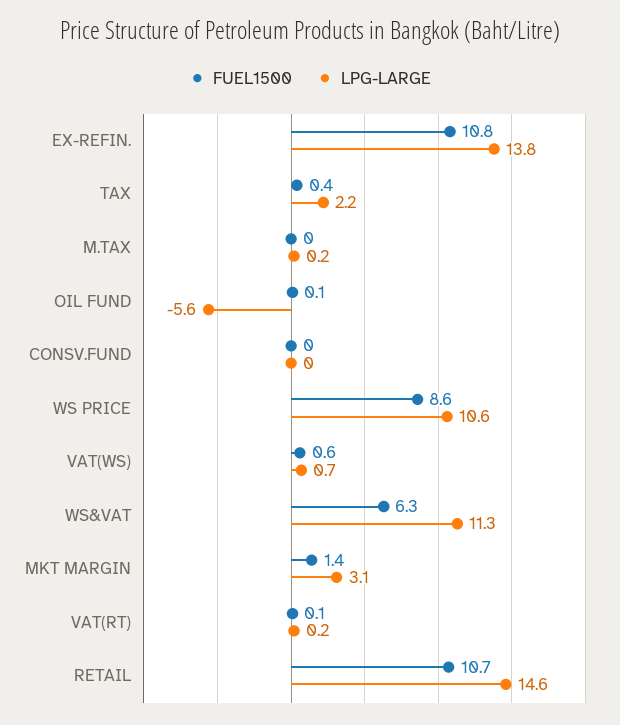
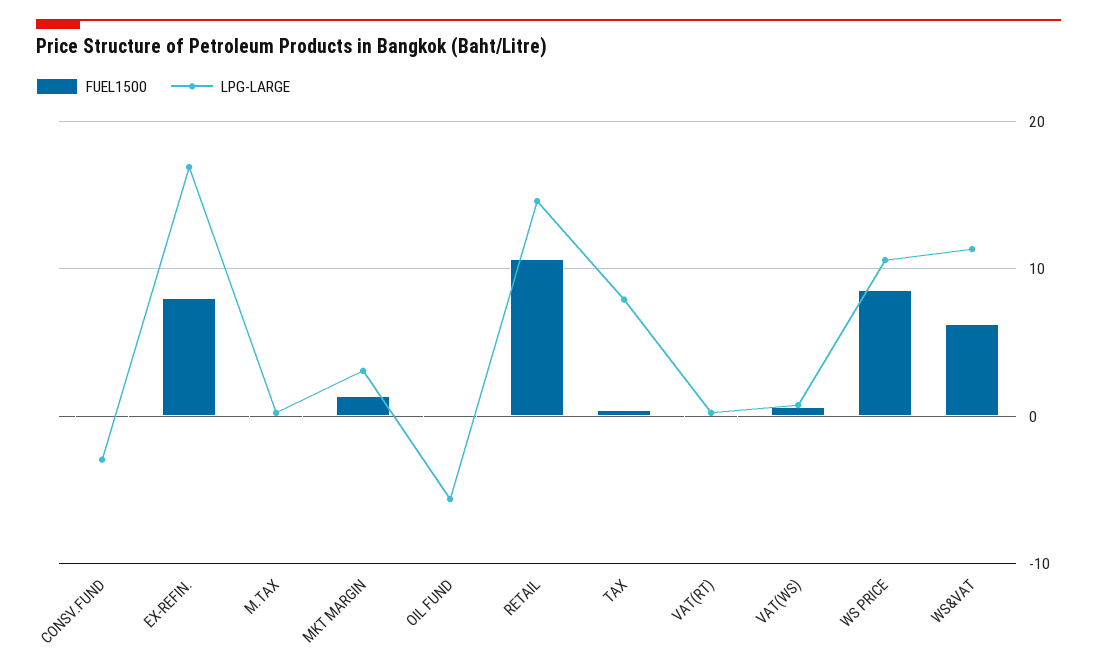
  {
    "FUEL1500": {
-     "EX-REFIN.": 10.8,
+     "EX-REFIN.": 8,
      "TAX": 0.4,
      "M.TAX": 0,
      "OIL FUND": 0.1,
      "CONSV.FUND": 0,
      "WS PRICE": 8.6,
      "VAT(WS)": 0.6,
      "WS&VAT": 6.3,
      "MKT MARGIN": 1.4,
      "VAT(RT)": 0.1,
      "RETAIL": 10.7
    },
    "LPG-LARGE": {
-     "EX-REFIN.": 13.8,
+     "EX-REFIN.": 17,
-     "TAX": 2.2,
+     "TAX": 8,
      "M.TAX": 0.2,
      "OIL FUND": -5.6,
-     "CONSV.FUND": 0,
+     "CONSV.FUND": -3,
      "WS PRICE": 10.6,
      "VAT(WS)": 0.7,
      "WS&VAT": 11.3,
      "MKT MARGIN": 3.1,
      "VAT(RT)": 0.2,
      "RETAIL": 14.6
    }
  }

